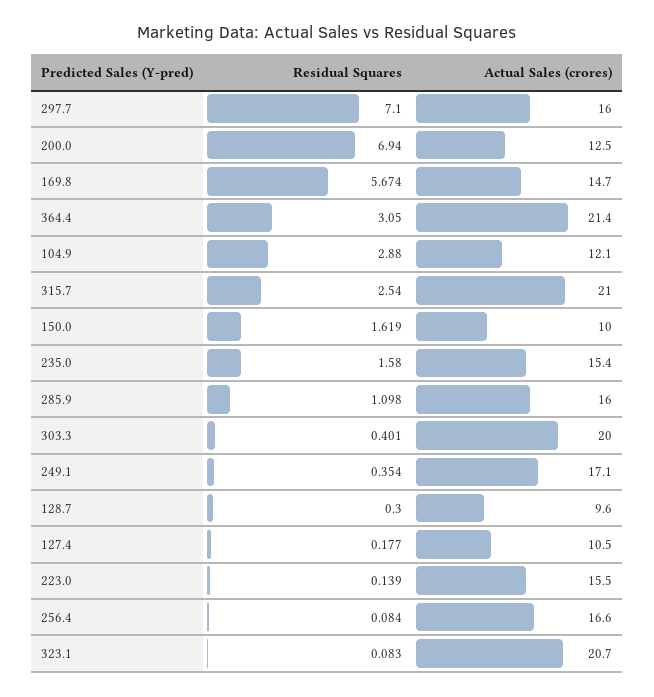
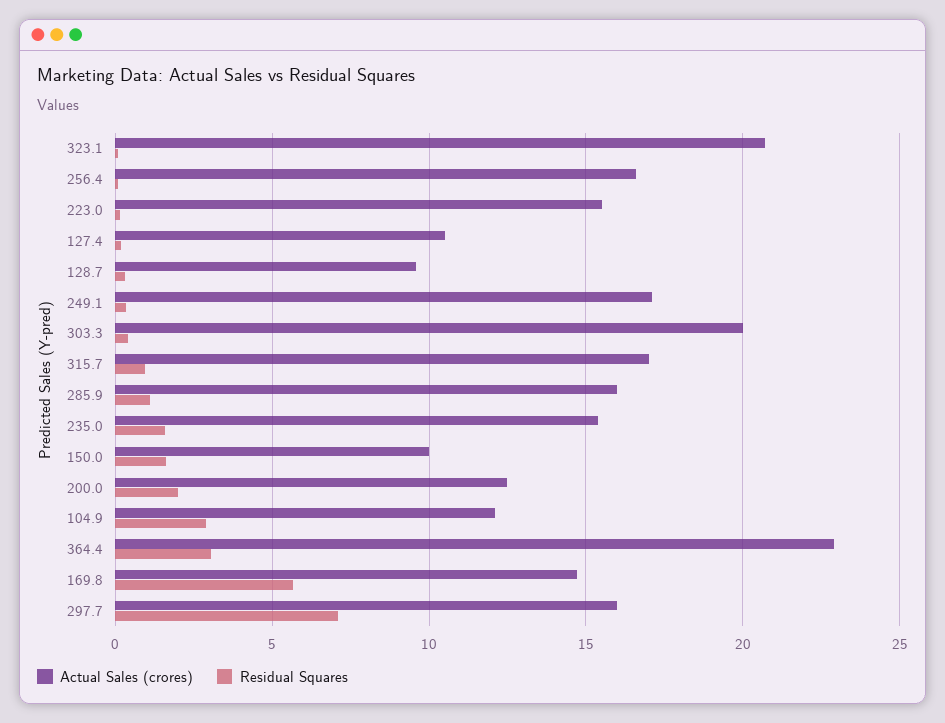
  {
    "Residual Squares": {
      "297.7": 7.1,
-     "200.0": 6.94,
+     "200.0": 2,
      "169.8": 5.674,
      "364.4": 3.05,
      "104.9": 2.88,
-     "315.7": 2.54,
+     "315.7": 1,
      "150.0": 1.619,
      "235.0": 1.58,
      "285.9": 1.098,
      "303.3": 0.401,
      "249.1": 0.354,
      "128.7": 0.3,
      "127.4": 0.177,
      "223.0": 0.139,
      "256.4": 0.084,
      "323.1": 0.083
    },
    "Actual Sales (crores)": {
      "297.7": 16,
      "200.0": 12.5,
      "169.8": 14.7,
-     "364.4": 21.4,
+     "364.4": 23,
      "104.9": 12.1,
-     "315.7": 21,
+     "315.7": 17,
      "150.0": 10,
      "235.0": 15.4,
      "285.9": 16,
      "303.3": 20,
      "249.1": 17.1,
      "128.7": 9.6,
      "127.4": 10.5,
      "223.0": 15.5,
      "256.4": 16.6,
      "323.1": 20.7
    }
  }

